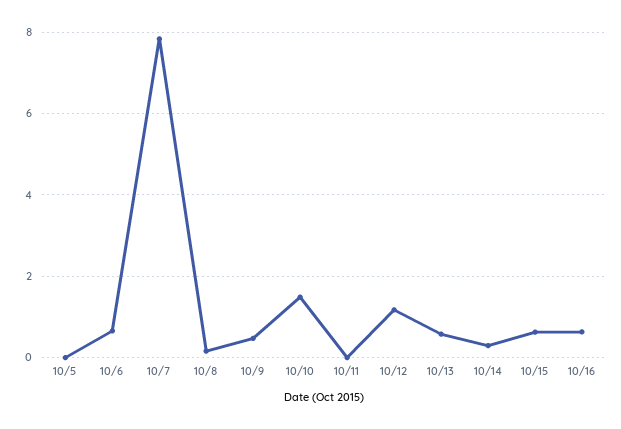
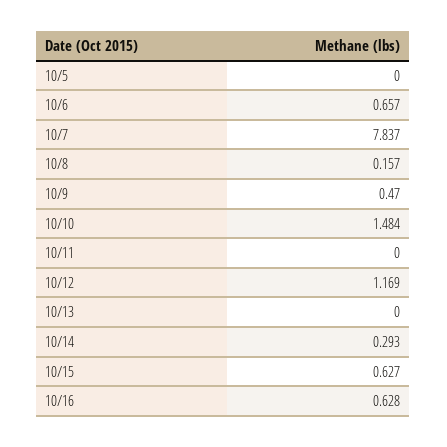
  {
    "10/5": 0,
    "10/6": 0.657,
    "10/7": 7.837,
    "10/8": 0.157,
    "10/9": 0.47,
    "10/10": 1.484,
    "10/11": 0,
    "10/12": 1.169,
-   "10/13": 0.6,
+   "10/13": 0,
    "10/14": 0.293,
    "10/15": 0.627,
    "10/16": 0.628
  }

